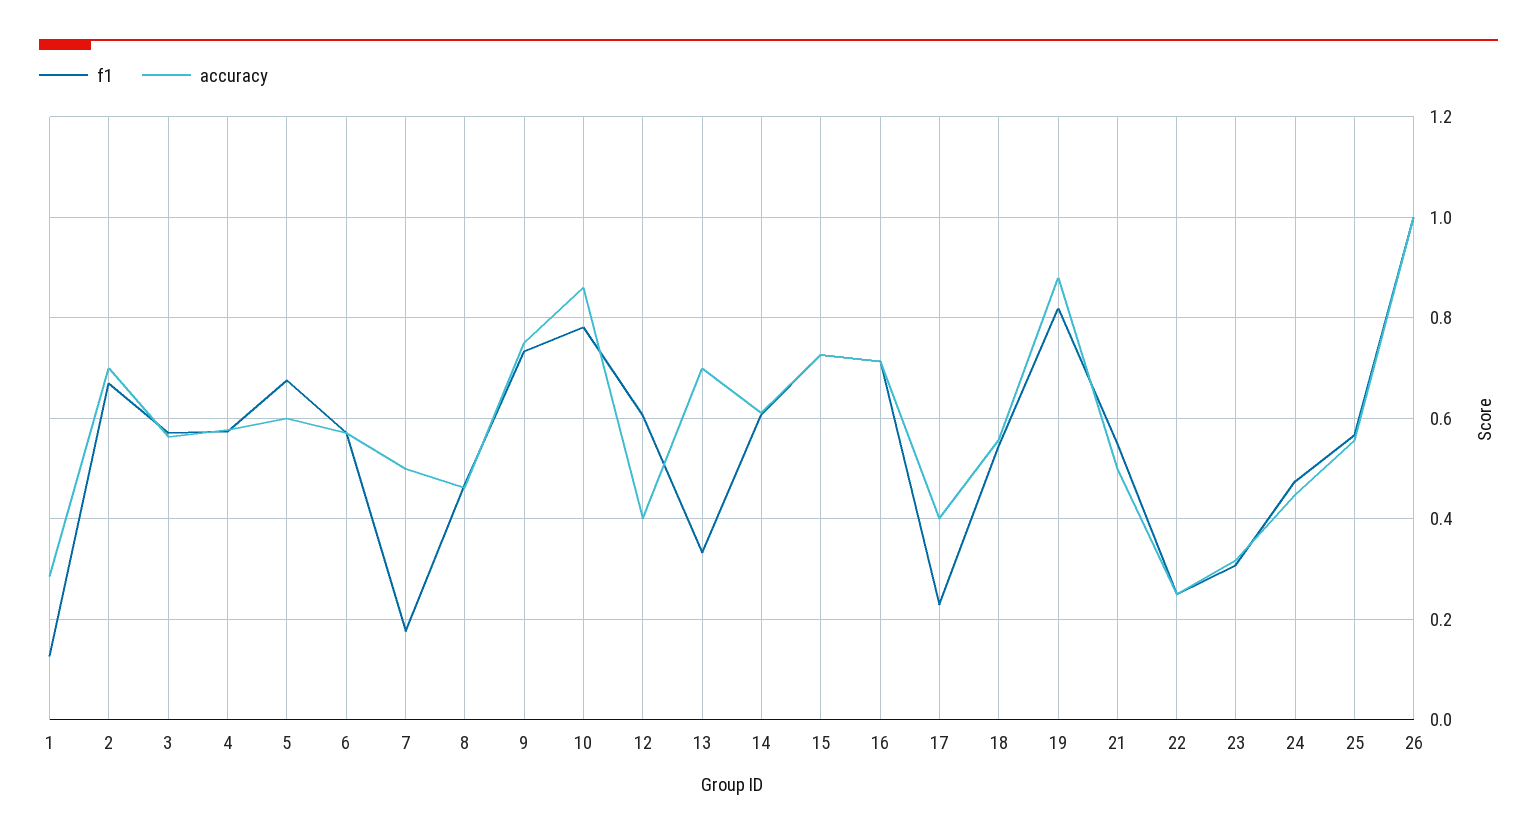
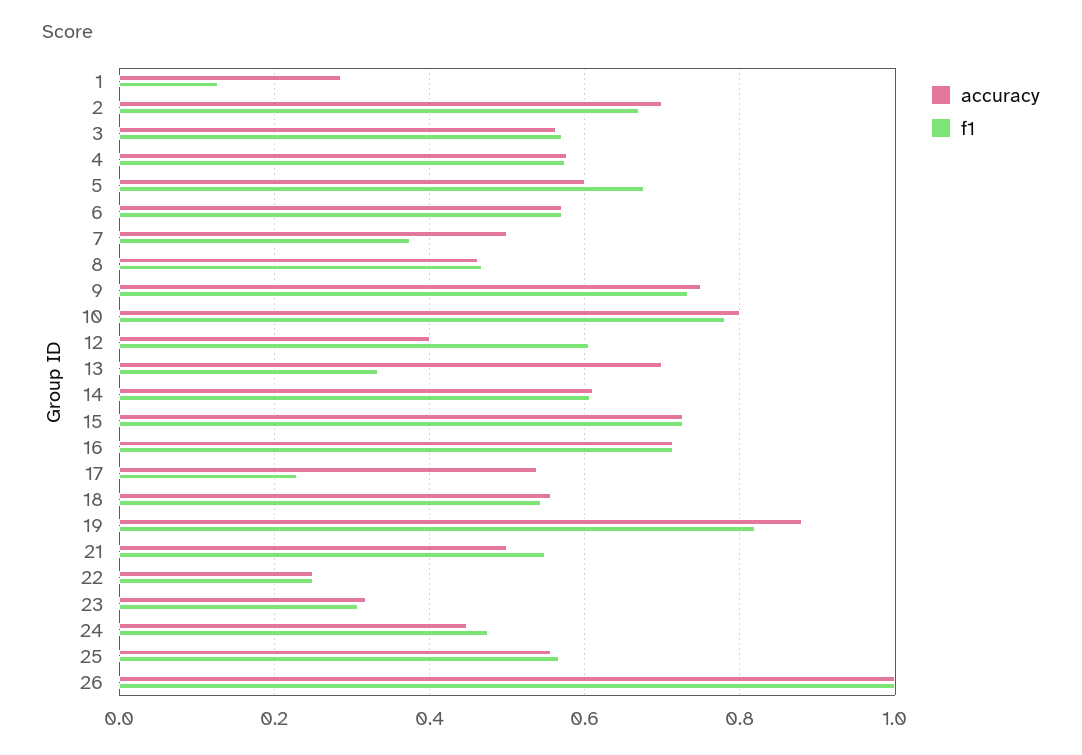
  {
    "f1": {
      "1": 0.12,
      "2": 0.68,
      "3": 0.58,
      "4": 0.58,
      "5": 0.68,
      "6": 0.58,
-     "7": 0.18,
+     "7": 0.38,
      "8": 0.46,
      "9": 0.74,
      "10": 0.78,
      "12": 0.6,
      "13": 0.34,
      "14": 0.6,
      "15": 0.72,
      "16": 0.72,
      "17": 0.22,
      "18": 0.54,
      "19": 0.82,
      "21": 0.54,
      "22": 0.26,
      "23": 0.3,
      "24": 0.48,
      "25": 0.56,
      "26": 1
    },
    "accuracy": {
      "1": 0.28,
      "2": 0.7,
      "3": 0.56,
      "4": 0.58,
      "5": 0.6,
      "6": 0.58,
      "7": 0.5,
      "8": 0.46,
      "9": 0.76,
-     "10": 0.86,
+     "10": 0.8,
      "12": 0.4,
      "13": 0.7,
      "14": 0.62,
      "15": 0.72,
      "16": 0.72,
-     "17": 0.4,
+     "17": 0.54,
      "18": 0.56,
      "19": 0.88,
      "21": 0.5,
      "22": 0.26,
      "23": 0.32,
      "24": 0.44,
      "25": 0.56,
      "26": 1
    }
  }

